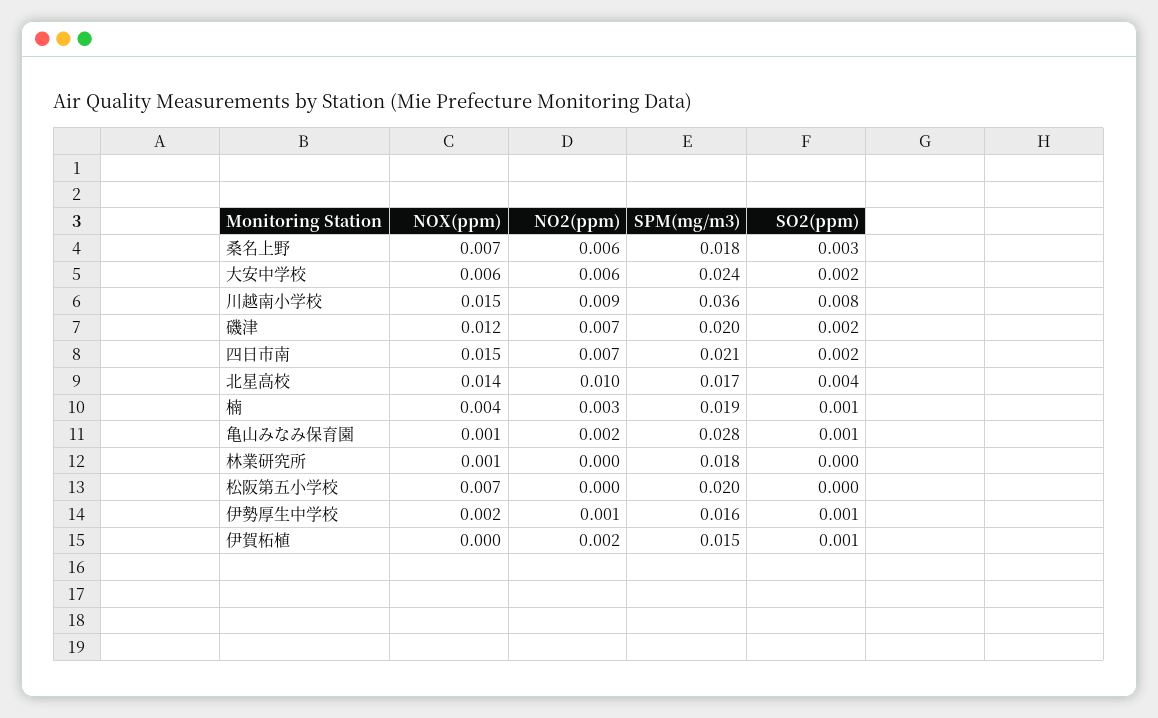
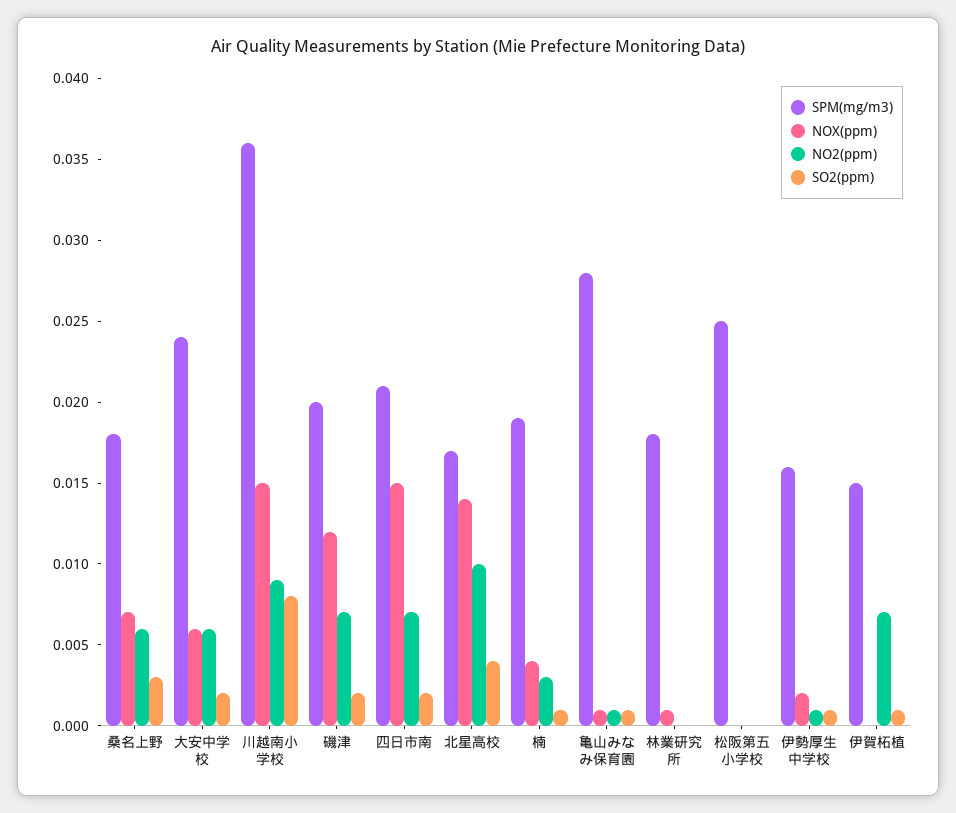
  {
    "NOX(ppm)": {
      "桑名上野": 0.007,
      "大安中学校": 0.006,
      "川越南小学校": 0.015,
      "磯津": 0.012,
      "四日市南": 0.015,
      "北星高校": 0.014,
      "楠": 0.004,
      "亀山みなみ保育園": 0.001,
      "林業研究所": 0.001,
-     "松阪第五小学校": 0.007,
+     "松阪第五小学校": 0,
      "伊勢厚生中学校": 0.002,
      "伊賀柘植": 0
    },
    "NO2(ppm)": {
      "桑名上野": 0.006,
      "大安中学校": 0.006,
      "川越南小学校": 0.009,
      "磯津": 0.007,
      "四日市南": 0.007,
      "北星高校": 0.01,
      "楠": 0.003,
-     "亀山みなみ保育園": 0.002,
+     "亀山みなみ保育園": 0.001,
      "林業研究所": 0,
      "松阪第五小学校": 0,
      "伊勢厚生中学校": 0.001,
-     "伊賀柘植": 0.002
+     "伊賀柘植": 0.007
    },
    "SPM(mg/m3)": {
      "桑名上野": 0.018,
      "大安中学校": 0.024,
      "川越南小学校": 0.036,
      "磯津": 0.02,
      "四日市南": 0.021,
      "北星高校": 0.017,
      "楠": 0.019,
      "亀山みなみ保育園": 0.028,
      "林業研究所": 0.018,
-     "松阪第五小学校": 0.02,
+     "松阪第五小学校": 0.025,
      "伊勢厚生中学校": 0.016,
      "伊賀柘植": 0.015
    },
    "SO2(ppm)": {
      "桑名上野": 0.003,
      "大安中学校": 0.002,
      "川越南小学校": 0.008,
      "磯津": 0.002,
      "四日市南": 0.002,
      "北星高校": 0.004,
      "楠": 0.001,
      "亀山みなみ保育園": 0.001,
      "林業研究所": 0,
      "松阪第五小学校": 0,
      "伊勢厚生中学校": 0.001,
      "伊賀柘植": 0.001
    }
  }

